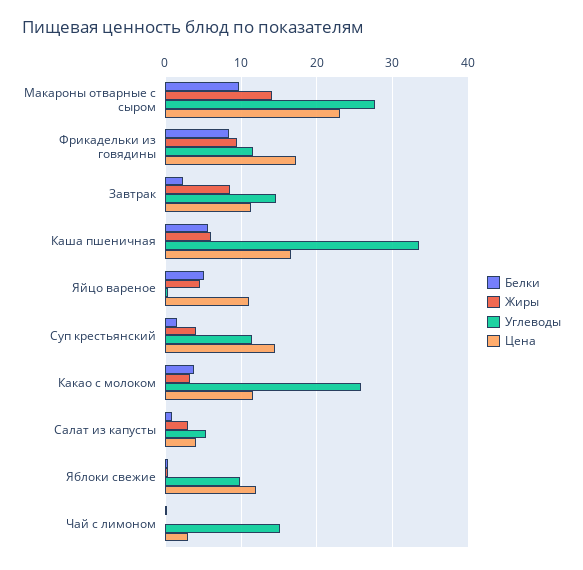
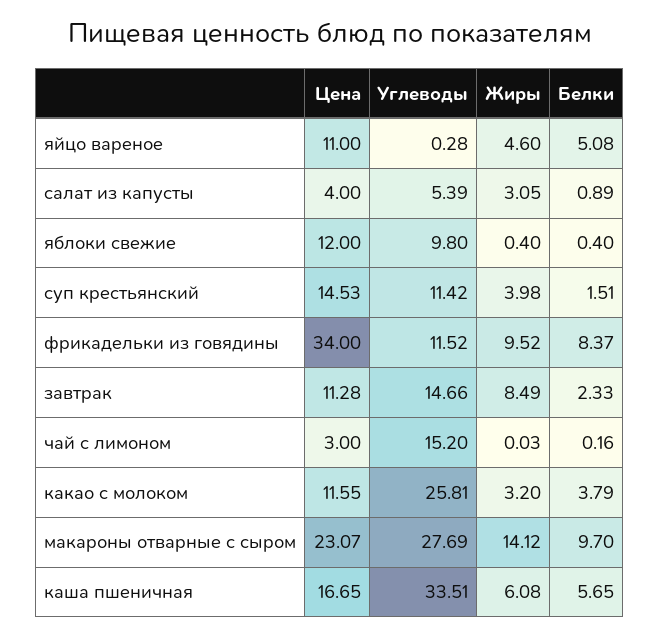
  {
    "Белки": {
      "Макароны отварные с сыром": 9.7,
      "Фрикадельки из говядины": 8.37,
      "Завтрак": 2.33,
      "Каша пшеничная": 5.65,
      "Яйцо вареное": 5.08,
      "Суп крестьянский": 1.51,
      "Какао с молоком": 3.79,
      "Салат из капусты": 0.89,
      "Яблоки свежие": 0.4,
      "Чай с лимоном": 0.16
    },
    "Жиры": {
      "Макароны отварные с сыром": 14.12,
      "Фрикадельки из говядины": 9.52,
      "Завтрак": 8.49,
      "Каша пшеничная": 6.08,
      "Яйцо вареное": 4.6,
      "Суп крестьянский": 3.98,
      "Какао с молоком": 3.2,
      "Салат из капусты": 3.05,
      "Яблоки свежие": 0.4,
      "Чай с лимоном": 0.03
    },
    "Углеводы": {
      "Макароны отварные с сыром": 27.69,
      "Фрикадельки из говядины": 11.52,
      "Завтрак": 14.66,
      "Каша пшеничная": 33.51,
      "Яйцо вареное": 0.28,
      "Суп крестьянский": 11.42,
      "Какао с молоком": 25.81,
      "Салат из капусты": 5.39,
      "Яблоки свежие": 9.8,
      "Чай с лимоном": 15.2
    },
    "Цена": {
      "Макароны отварные с сыром": 23.07,
-     "Фрикадельки из говядины": 17,
+     "Фрикадельки из говядины": 34,
      "Завтрак": 11.28,
      "Каша пшеничная": 16.65,
      "Яйцо вареное": 11,
      "Суп крестьянский": 14.53,
      "Какао с молоком": 11.55,
      "Салат из капусты": 4,
      "Яблоки свежие": 12,
      "Чай с лимоном": 3
    }
  }

